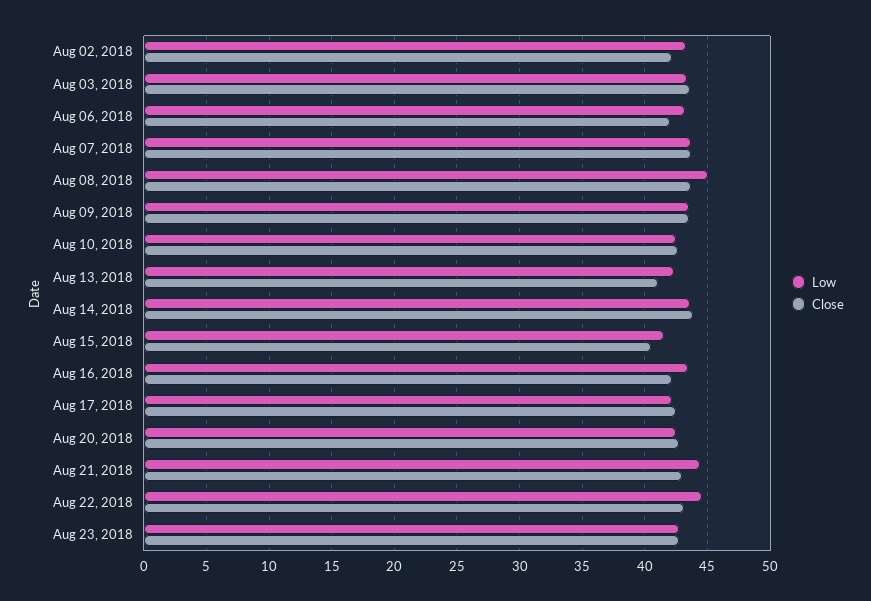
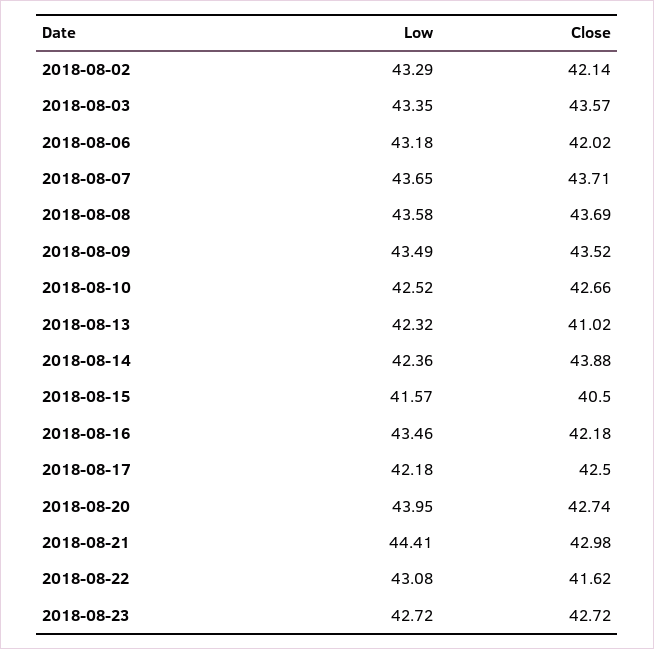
  {
    "Low": {
      "Aug 02, 2018": 43.29,
      "Aug 03, 2018": 43.35,
      "Aug 06, 2018": 43.18,
      "Aug 07, 2018": 43.65,
-     "Aug 08, 2018": 45,
+     "Aug 08, 2018": 43.58,
      "Aug 09, 2018": 43.49,
      "Aug 10, 2018": 42.52,
      "Aug 13, 2018": 42.32,
-     "Aug 14, 2018": 43.5,
+     "Aug 14, 2018": 42.36,
      "Aug 15, 2018": 41.57,
      "Aug 16, 2018": 43.46,
      "Aug 17, 2018": 42.18,
-     "Aug 20, 2018": 42.5,
+     "Aug 20, 2018": 43.95,
      "Aug 21, 2018": 44.41,
-     "Aug 22, 2018": 44.5,
+     "Aug 22, 2018": 43.08,
      "Aug 23, 2018": 42.72
    },
    "Close": {
      "Aug 02, 2018": 42.14,
      "Aug 03, 2018": 43.57,
      "Aug 06, 2018": 42.02,
      "Aug 07, 2018": 43.71,
      "Aug 08, 2018": 43.69,
      "Aug 09, 2018": 43.52,
      "Aug 10, 2018": 42.66,
      "Aug 13, 2018": 41.02,
      "Aug 14, 2018": 43.88,
      "Aug 15, 2018": 40.5,
      "Aug 16, 2018": 42.18,
      "Aug 17, 2018": 42.5,
      "Aug 20, 2018": 42.74,
      "Aug 21, 2018": 42.98,
-     "Aug 22, 2018": 43,
+     "Aug 22, 2018": 41.62,
      "Aug 23, 2018": 42.72
    }
  }

